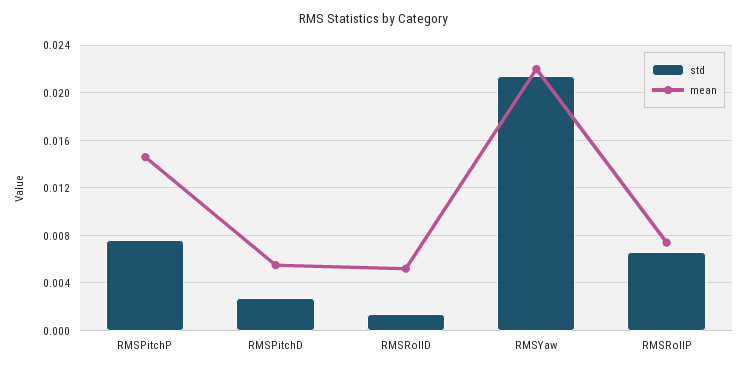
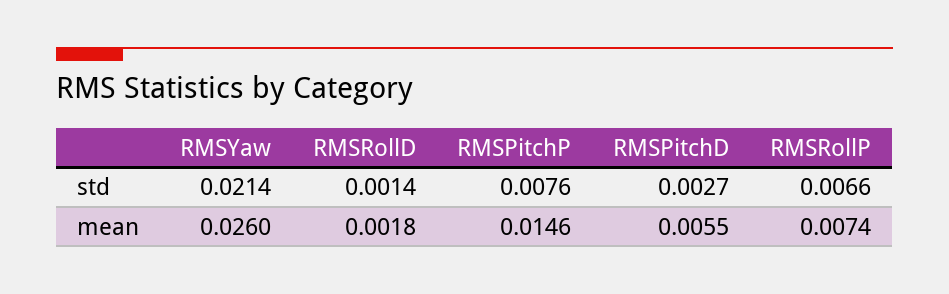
  {
    "std": {
      "RMSPitchP": 0.0076,
      "RMSPitchD": 0.0027,
      "RMSRollD": 0.0014,
      "RMSYaw": 0.0214,
      "RMSRollP": 0.0066
    },
    "mean": {
      "RMSPitchP": 0.0146,
      "RMSPitchD": 0.0055,
-     "RMSRollD": 0.005,
+     "RMSRollD": 0.0018,
-     "RMSYaw": 0.022,
+     "RMSYaw": 0.026,
      "RMSRollP": 0.0074
    }
  }

